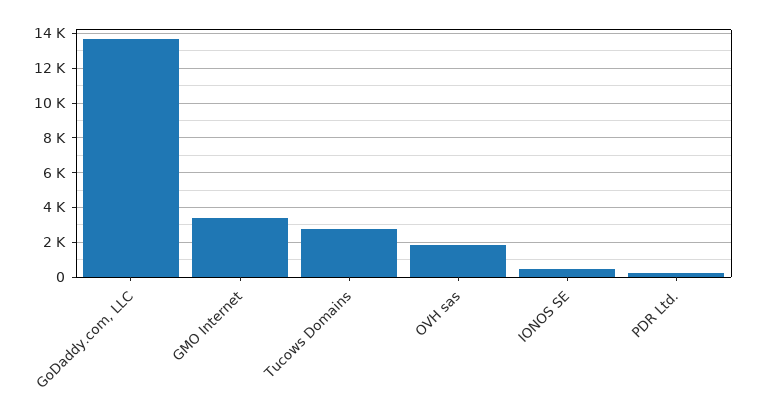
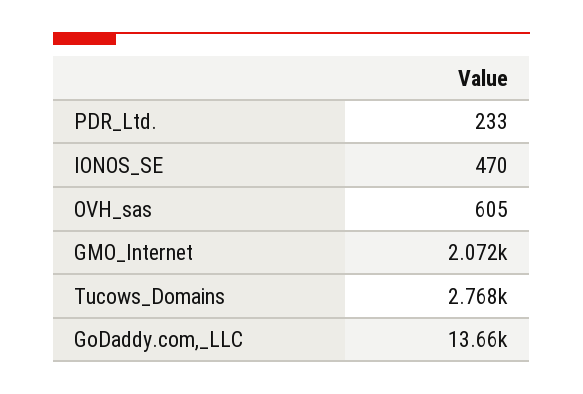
  {
    "GoDaddy.com, LLC": 13660,
-   "GMO Internet": 3500,
+   "GMO Internet": 2072,
    "Tucows Domains": 2768,
-   "OVH sas": 2000,
+   "OVH sas": 605,
    "IONOS SE": 470,
    "PDR Ltd.": 233
  }

